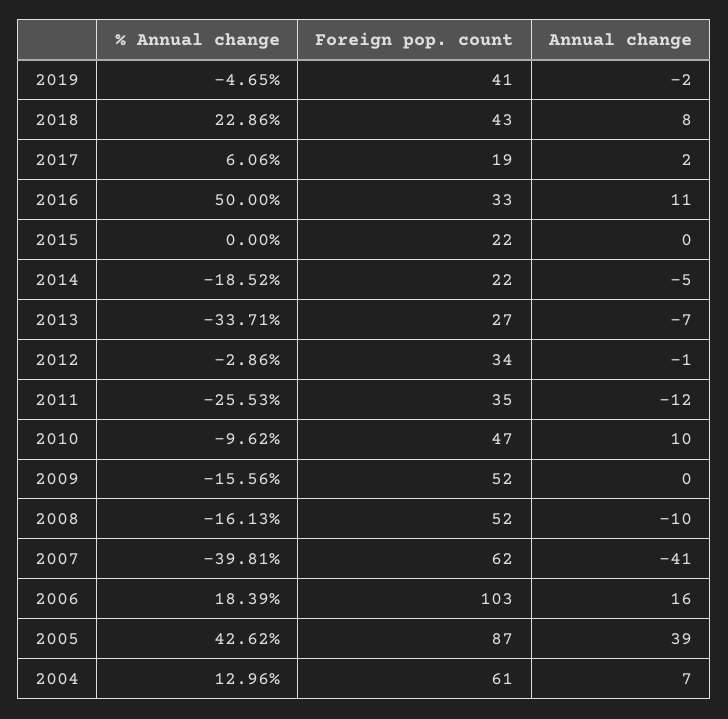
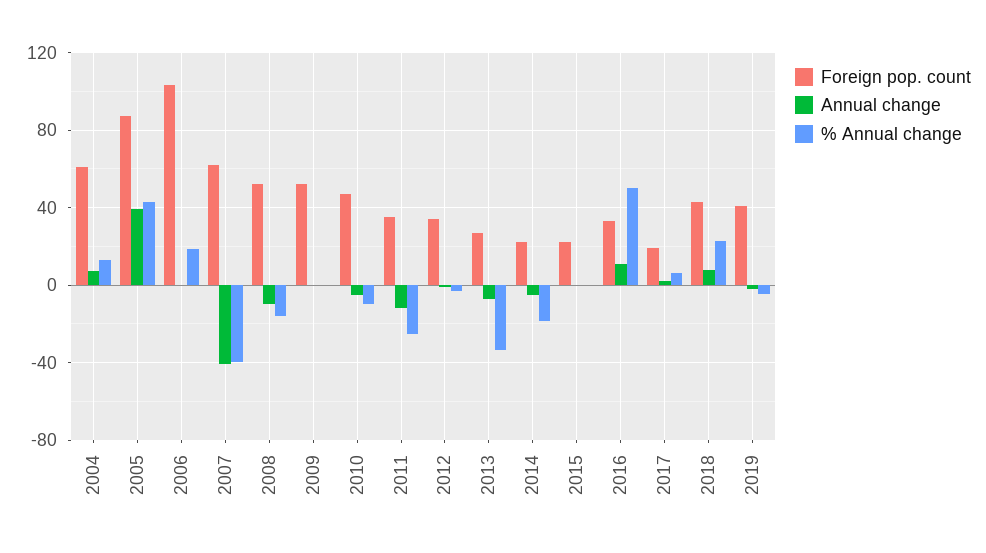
  {
    "% Annual change": {
      "2019": -4.65,
      "2018": 22.86,
      "2017": 6.06,
      "2016": 50,
      "2015": 0,
      "2014": -18.52,
      "2013": -33.71,
      "2012": -2.86,
      "2011": -25.53,
      "2010": -9.62,
-     "2009": -15.56,
+     "2009": 0,
      "2008": -16.13,
      "2007": -39.81,
      "2006": 18.39,
      "2005": 42.62,
      "2004": 12.96
    },
    "Foreign pop. count": {
      "2019": 41,
      "2018": 43,
      "2017": 19,
      "2016": 33,
      "2015": 22,
      "2014": 22,
      "2013": 27,
      "2012": 34,
      "2011": 35,
      "2010": 47,
      "2009": 52,
      "2008": 52,
      "2007": 62,
      "2006": 103,
      "2005": 87,
      "2004": 61
    },
    "Annual change": {
      "2019": -2,
      "2018": 8,
      "2017": 2,
      "2016": 11,
      "2015": 0,
      "2014": -5,
      "2013": -7,
      "2012": -1,
      "2011": -12,
-     "2010": 10,
+     "2010": -5,
      "2009": 0,
      "2008": -10,
      "2007": -41,
-     "2006": 16,
+     "2006": 0,
      "2005": 39,
      "2004": 7
    }
  }

